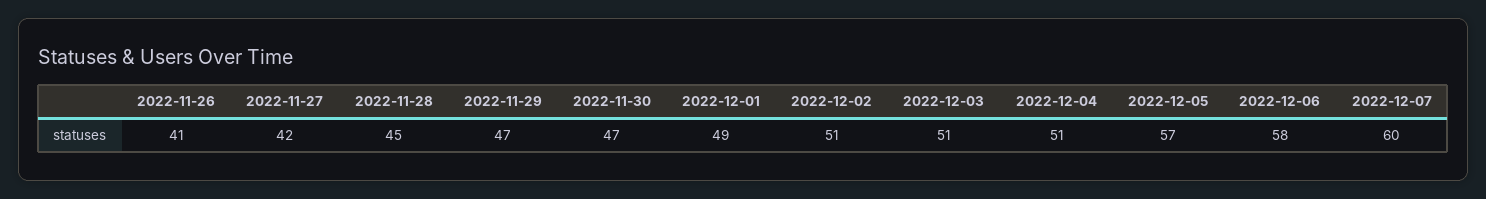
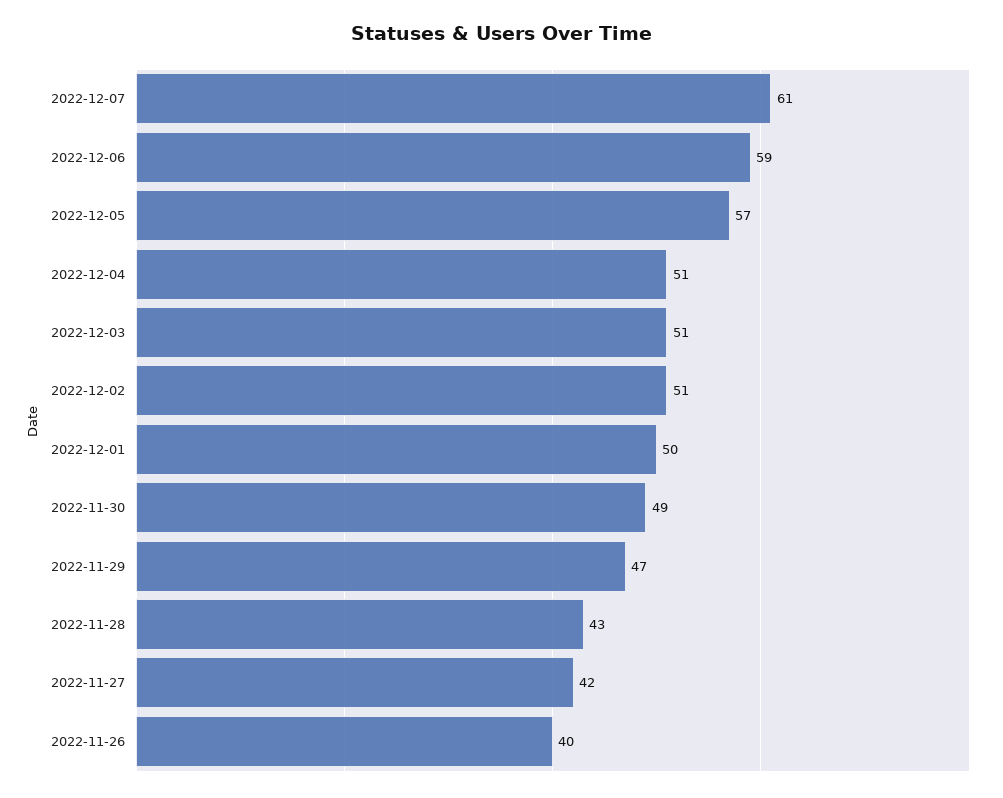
  {
-   "2022-11-26": 41,
+   "2022-11-26": 40,
    "2022-11-27": 42,
-   "2022-11-28": 45,
+   "2022-11-28": 43,
    "2022-11-29": 47,
-   "2022-11-30": 47,
+   "2022-11-30": 49,
-   "2022-12-01": 49,
+   "2022-12-01": 50,
    "2022-12-02": 51,
    "2022-12-03": 51,
    "2022-12-04": 51,
    "2022-12-05": 57,
-   "2022-12-06": 58,
+   "2022-12-06": 59,
-   "2022-12-07": 60
+   "2022-12-07": 61
  }

